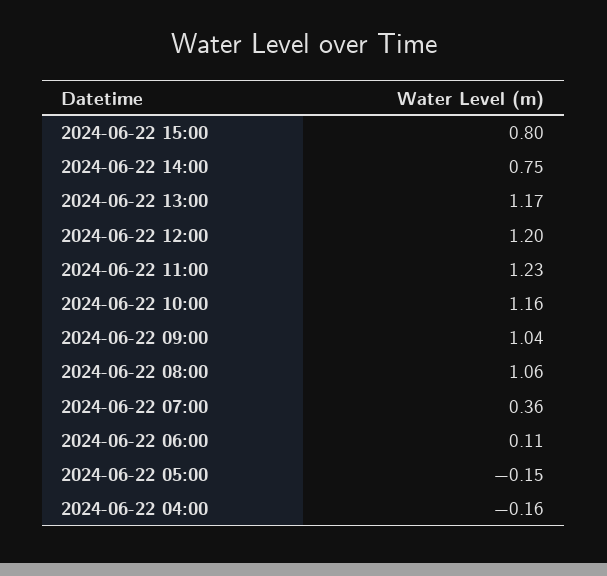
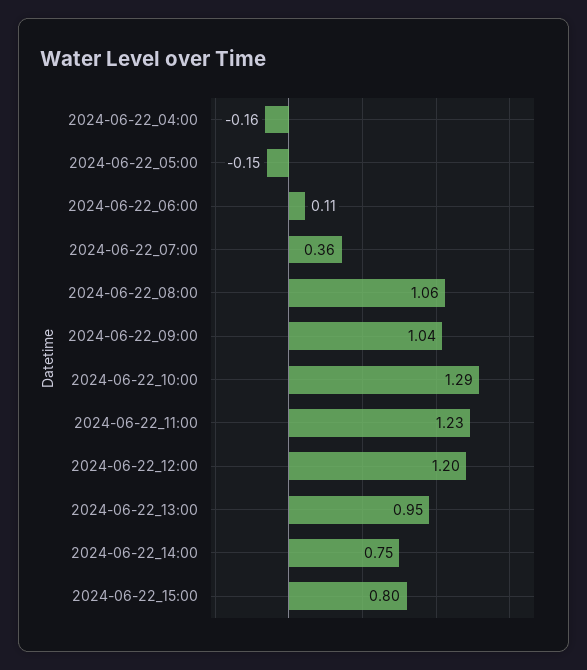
  {
    "2024-06-22 15:00": 0.8,
    "2024-06-22 14:00": 0.75,
-   "2024-06-22 13:00": 1.17,
+   "2024-06-22 13:00": 0.95,
    "2024-06-22 12:00": 1.2,
    "2024-06-22 11:00": 1.23,
-   "2024-06-22 10:00": 1.16,
+   "2024-06-22 10:00": 1.29,
    "2024-06-22 09:00": 1.04,
    "2024-06-22 08:00": 1.06,
    "2024-06-22 07:00": 0.36,
    "2024-06-22 06:00": 0.11,
    "2024-06-22 05:00": -0.15,
    "2024-06-22 04:00": -0.16
  }

